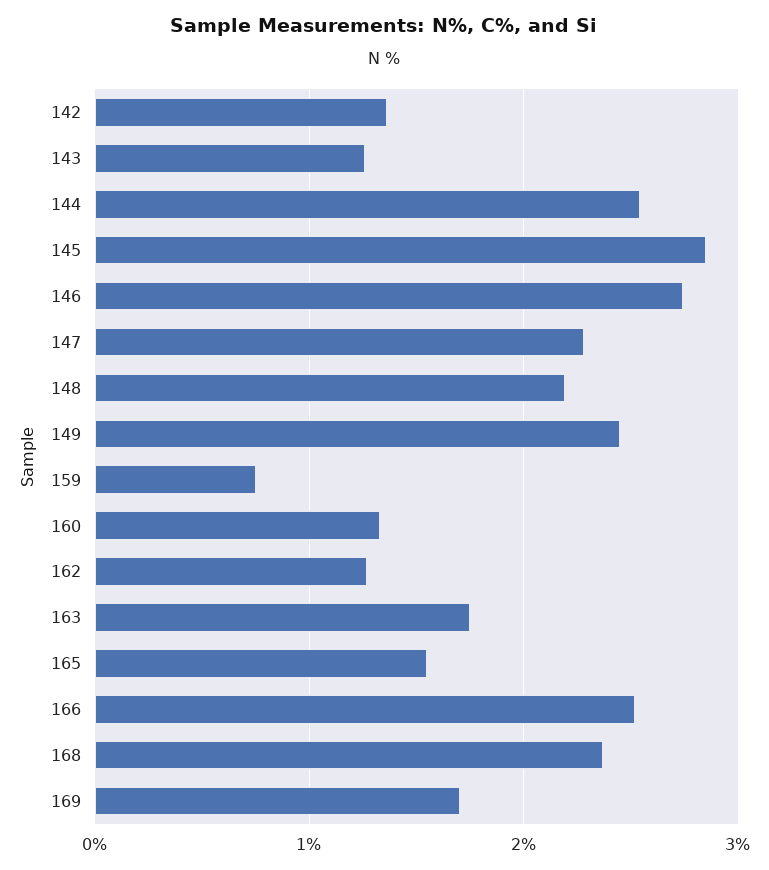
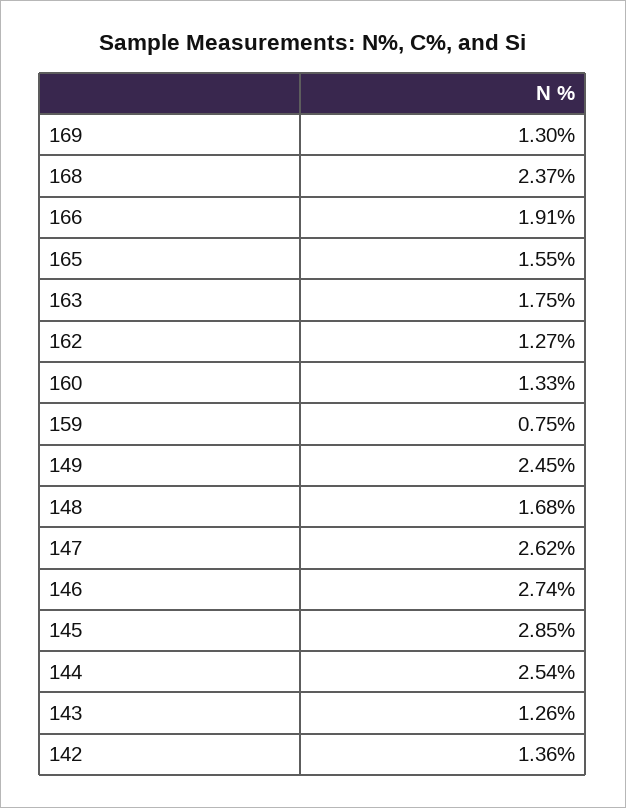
  {
    "142": 1.36,
    "143": 1.26,
    "144": 2.54,
    "145": 2.85,
    "146": 2.74,
-   "147": 2.3,
+   "147": 2.62,
-   "148": 2.2,
+   "148": 1.68,
    "149": 2.45,
    "159": 0.75,
    "160": 1.33,
    "162": 1.27,
    "163": 1.75,
    "165": 1.55,
-   "166": 2.5,
+   "166": 1.91,
    "168": 2.37,
-   "169": 1.7
+   "169": 1.3
  }

